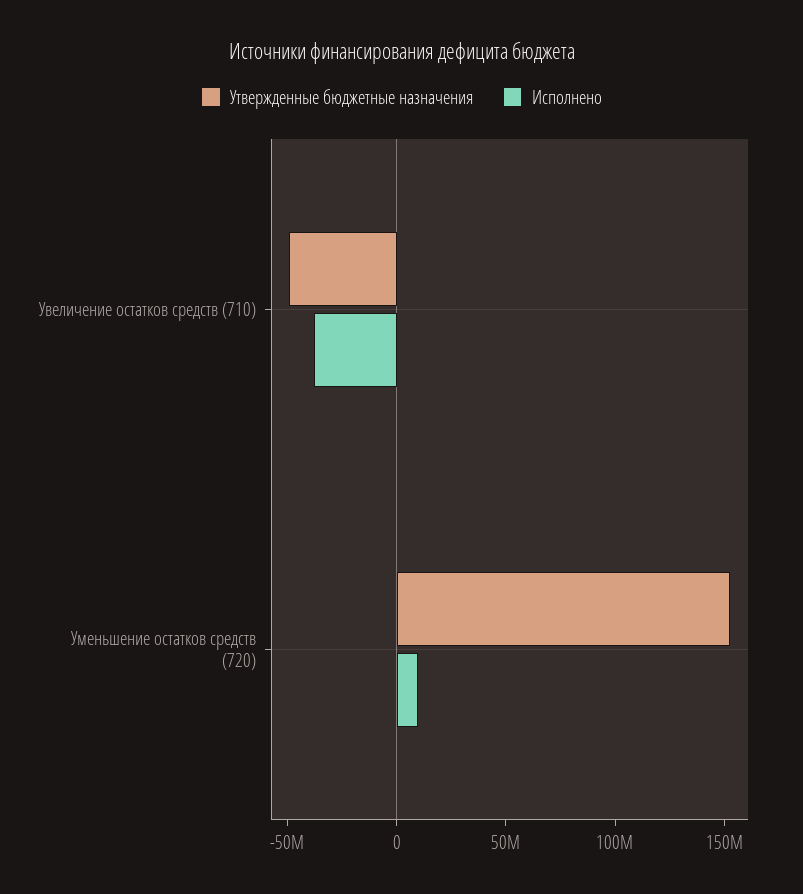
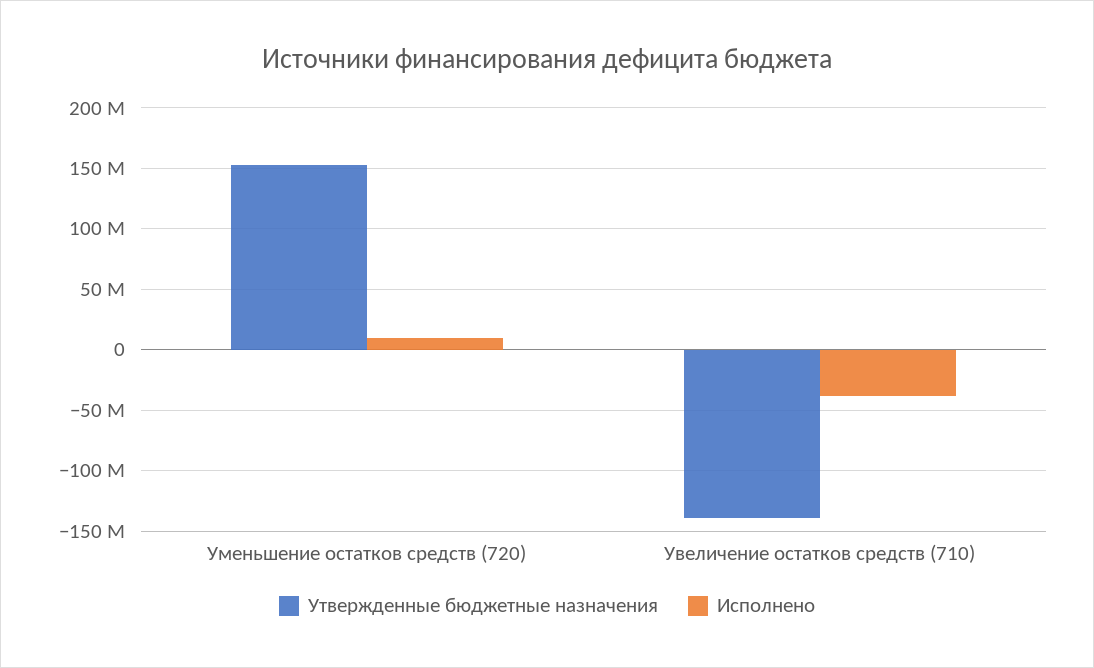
  {
    "Утвержденные бюджетные назначения": {
-     "Увеличение остатков средств (710)": -50000000,
+     "Увеличение остатков средств (710)": -140000000,
      "Уменьшение остатков средств (720)": 155000000
    },
    "Исполнено": {
      "Увеличение остатков средств (710)": -40000000,
      "Уменьшение остатков средств (720)": 10000000
    }
  }

